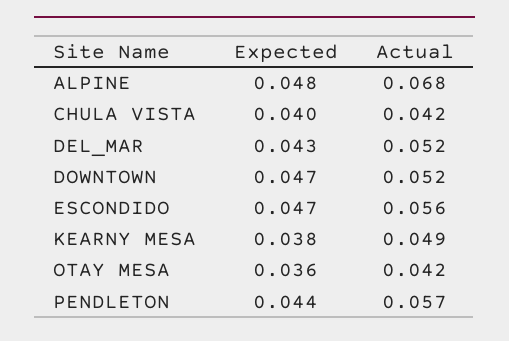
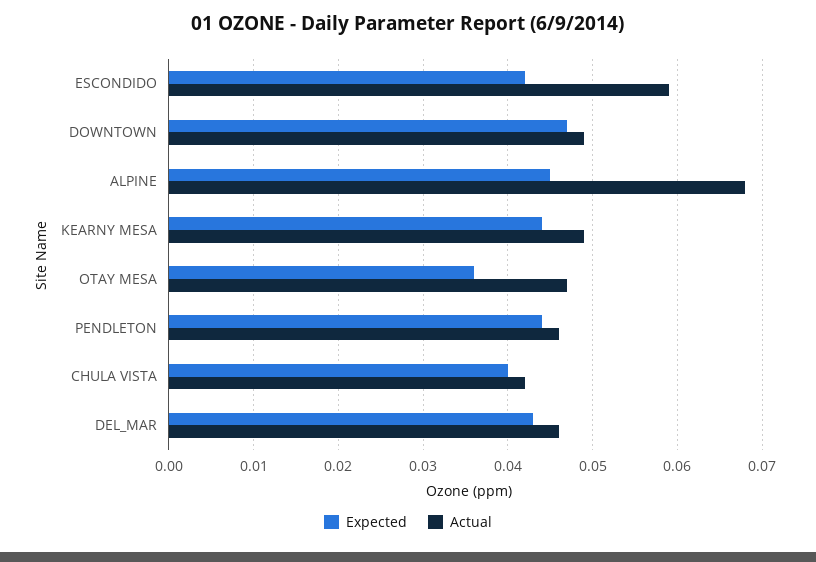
  {
    "Expected": {
-     "ALPINE": 0.048,
+     "ALPINE": 0.045,
      "CHULA VISTA": 0.04,
      "DEL_MAR": 0.043,
      "DOWNTOWN": 0.047,
-     "ESCONDIDO": 0.047,
+     "ESCONDIDO": 0.042,
-     "KEARNY MESA": 0.038,
+     "KEARNY MESA": 0.044,
      "OTAY MESA": 0.036,
      "PENDLETON": 0.044
    },
    "Actual": {
      "ALPINE": 0.068,
      "CHULA VISTA": 0.042,
-     "DEL_MAR": 0.052,
+     "DEL_MAR": 0.046,
-     "DOWNTOWN": 0.052,
+     "DOWNTOWN": 0.049,
-     "ESCONDIDO": 0.056,
+     "ESCONDIDO": 0.059,
      "KEARNY MESA": 0.049,
-     "OTAY MESA": 0.042,
+     "OTAY MESA": 0.047,
-     "PENDLETON": 0.057
+     "PENDLETON": 0.046
    }
  }

